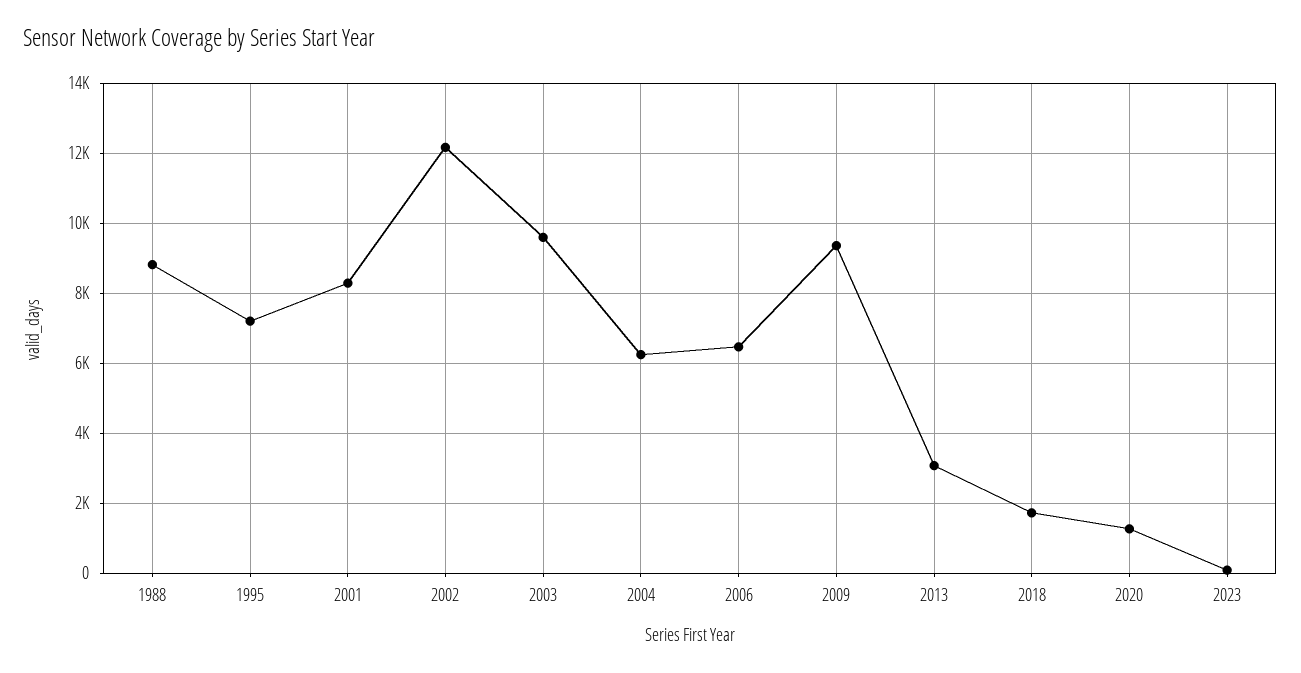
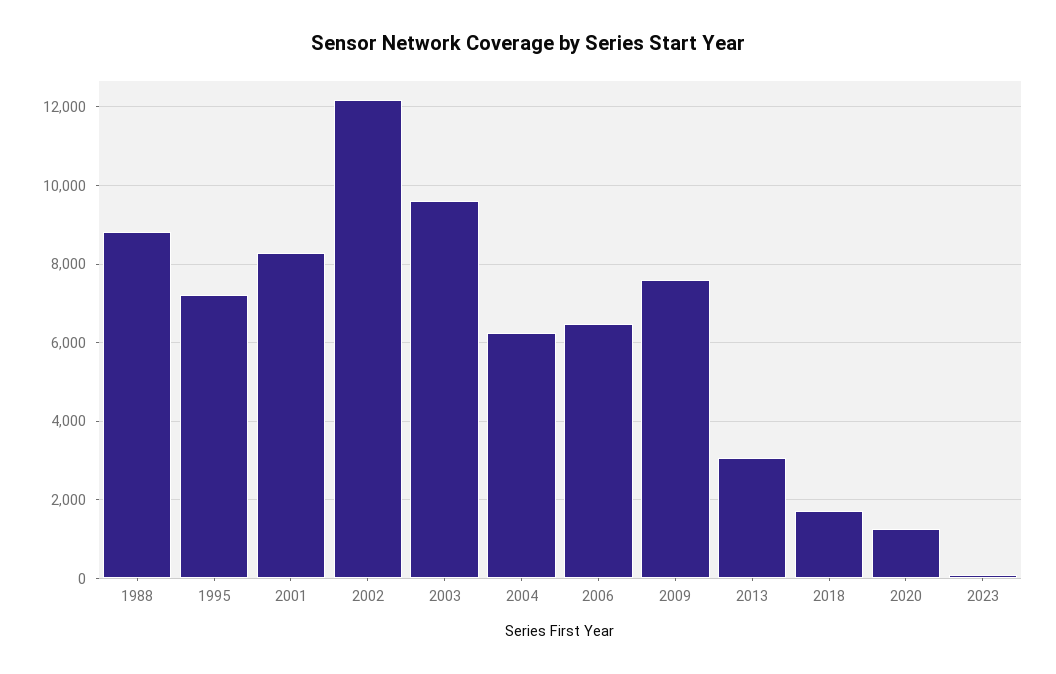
  {
    "1988": 8800,
    "1995": 7200,
    "2001": 8200,
    "2002": 12200,
    "2003": 9600,
    "2004": 6200,
    "2006": 6400,
-   "2009": 9400,
+   "2009": 7600,
    "2013": 3000,
    "2018": 1800,
    "2020": 1200,
    "2023": 0
  }

